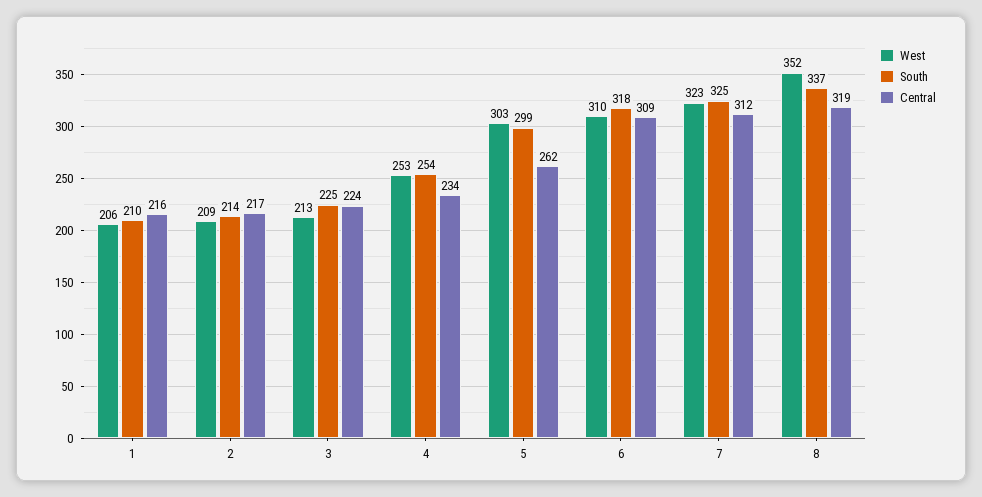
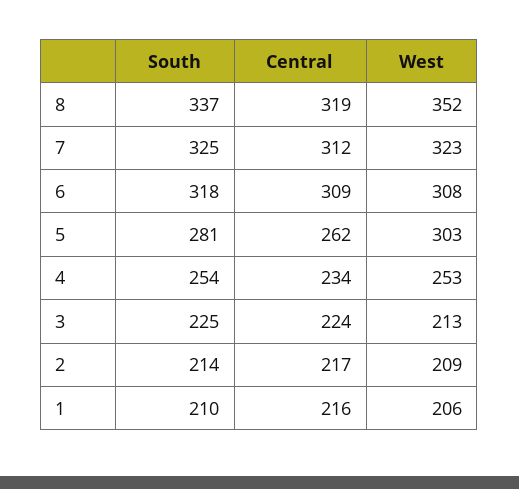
  {
    "West": {
      "1": 206,
      "2": 209,
      "3": 213,
      "4": 253,
      "5": 303,
-     "6": 310,
+     "6": 308,
      "7": 323,
      "8": 352
    },
    "South": {
      "1": 210,
      "2": 214,
      "3": 225,
      "4": 254,
-     "5": 299,
+     "5": 281,
      "6": 318,
      "7": 325,
      "8": 337
    },
    "Central": {
      "1": 216,
      "2": 217,
      "3": 224,
      "4": 234,
      "5": 262,
      "6": 309,
      "7": 312,
      "8": 319
    }
  }

